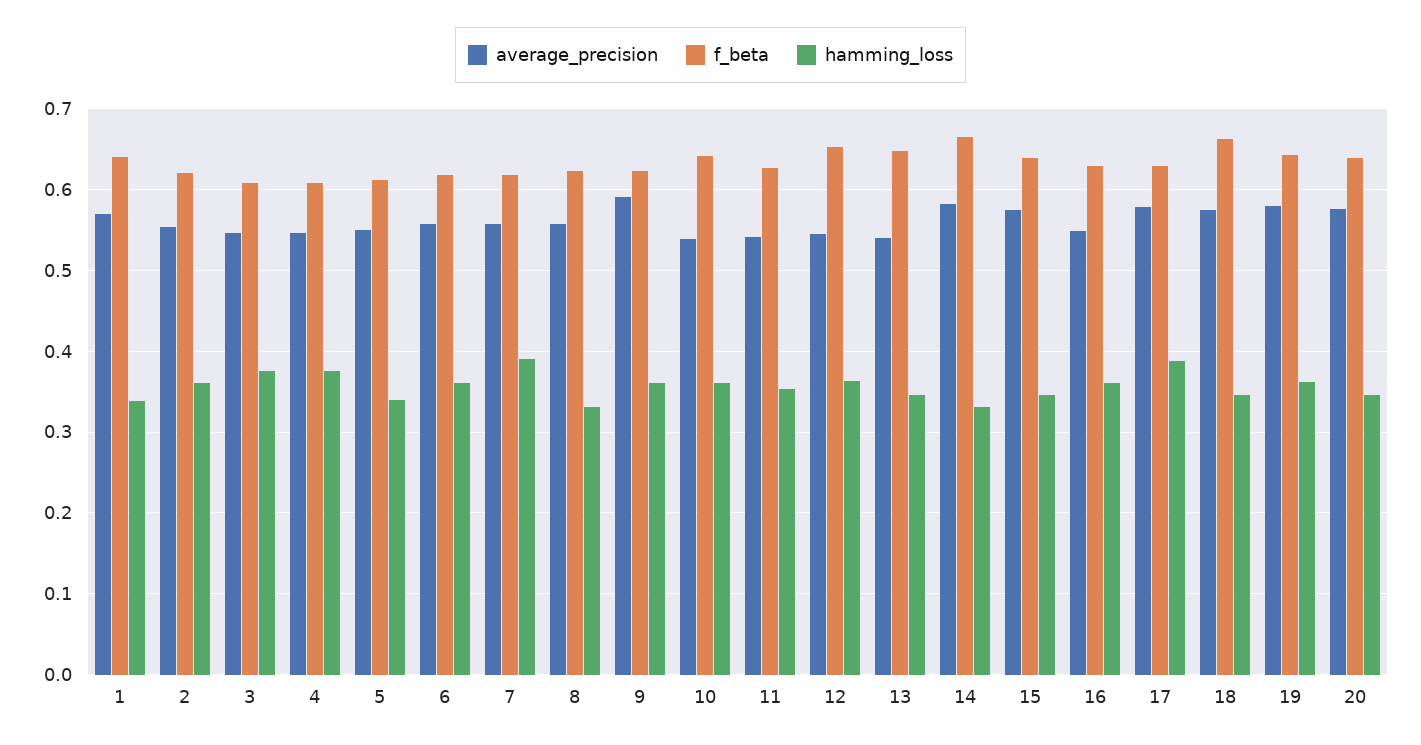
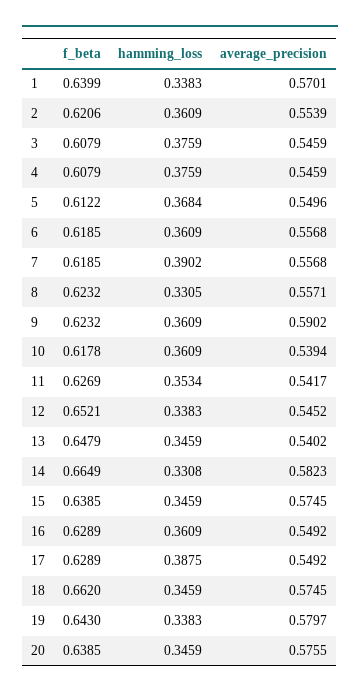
  {
    "average_precision": {
      "1": 0.5701,
      "2": 0.5539,
      "3": 0.5459,
      "4": 0.5459,
      "5": 0.5496,
      "6": 0.5568,
      "7": 0.5568,
      "8": 0.5571,
      "9": 0.5902,
      "10": 0.5394,
      "11": 0.5417,
      "12": 0.5452,
      "13": 0.5402,
      "14": 0.5823,
      "15": 0.5745,
      "16": 0.5492,
-     "17": 0.58,
+     "17": 0.5492,
      "18": 0.5745,
      "19": 0.5797,
      "20": 0.5755
    },
    "f_beta": {
      "1": 0.6399,
      "2": 0.6206,
      "3": 0.6079,
      "4": 0.6079,
      "5": 0.6122,
      "6": 0.6185,
      "7": 0.6185,
      "8": 0.6232,
      "9": 0.6232,
-     "10": 0.64,
+     "10": 0.6178,
      "11": 0.6269,
      "12": 0.6521,
      "13": 0.6479,
      "14": 0.6649,
      "15": 0.6385,
      "16": 0.6289,
      "17": 0.6289,
      "18": 0.662,
      "19": 0.643,
      "20": 0.6385
    },
    "hamming_loss": {
      "1": 0.3383,
      "2": 0.3609,
      "3": 0.3759,
      "4": 0.3759,
-     "5": 0.34,
+     "5": 0.3684,
      "6": 0.3609,
      "7": 0.3902,
      "8": 0.3305,
      "9": 0.3609,
      "10": 0.3609,
      "11": 0.3534,
-     "12": 0.36,
+     "12": 0.3383,
      "13": 0.3459,
      "14": 0.3308,
      "15": 0.3459,
      "16": 0.3609,
      "17": 0.3875,
      "18": 0.3459,
-     "19": 0.36,
+     "19": 0.3383,
      "20": 0.3459
    }
  }

